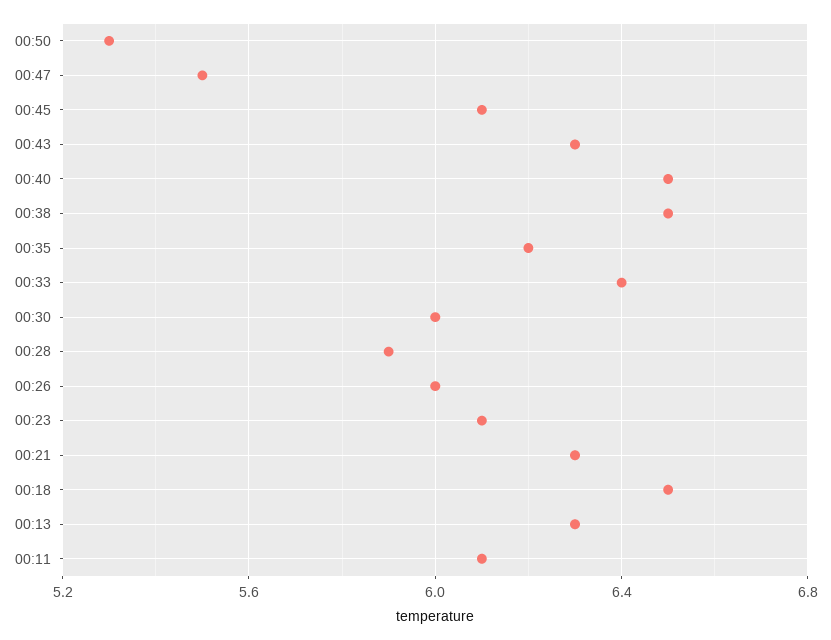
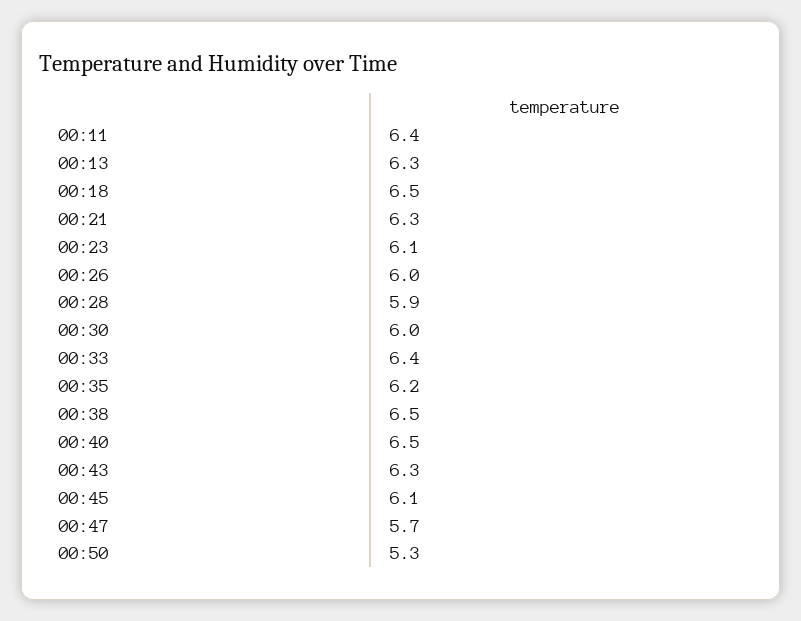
  {
    "00:50": 5.3,
-   "00:47": 5.5,
+   "00:47": 5.7,
    "00:45": 6.1,
    "00:43": 6.3,
    "00:40": 6.5,
    "00:38": 6.5,
    "00:35": 6.2,
    "00:33": 6.4,
    "00:30": 6,
    "00:28": 5.9,
    "00:26": 6,
    "00:23": 6.1,
    "00:21": 6.3,
    "00:18": 6.5,
    "00:13": 6.3,
-   "00:11": 6.1
+   "00:11": 6.4
  }

